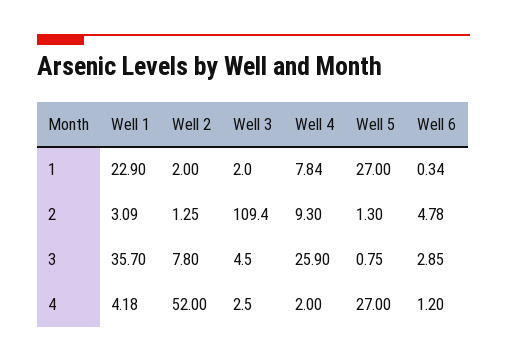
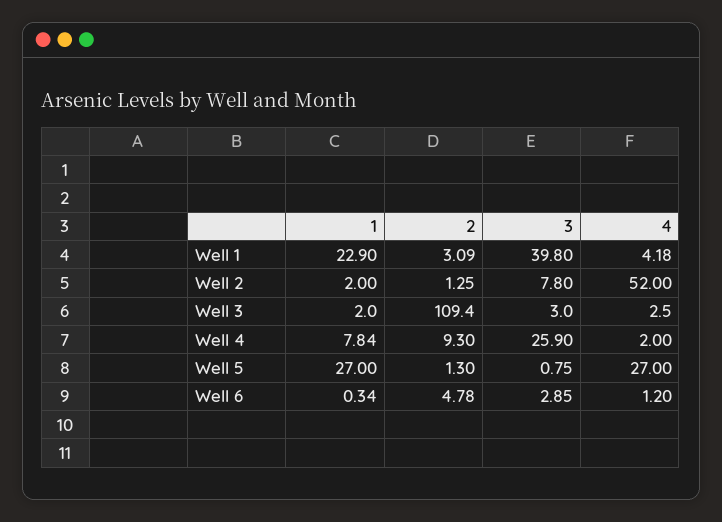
  {
    "Well 1": {
      "1": 22.9,
      "2": 3.09,
-     "3": 35.7,
+     "3": 39.8,
      "4": 4.18
    },
    "Well 2": {
      "1": 2,
      "2": 1.25,
      "3": 7.8,
      "4": 52
    },
    "Well 3": {
      "1": 2,
      "2": 109.4,
-     "3": 4.5,
+     "3": 3,
      "4": 2.5
    },
    "Well 4": {
      "1": 7.84,
      "2": 9.3,
      "3": 25.9,
      "4": 2
    },
    "Well 5": {
      "1": 27,
      "2": 1.3,
      "3": 0.75,
      "4": 27
    },
    "Well 6": {
      "1": 0.34,
      "2": 4.78,
      "3": 2.85,
      "4": 1.2
    }
  }

